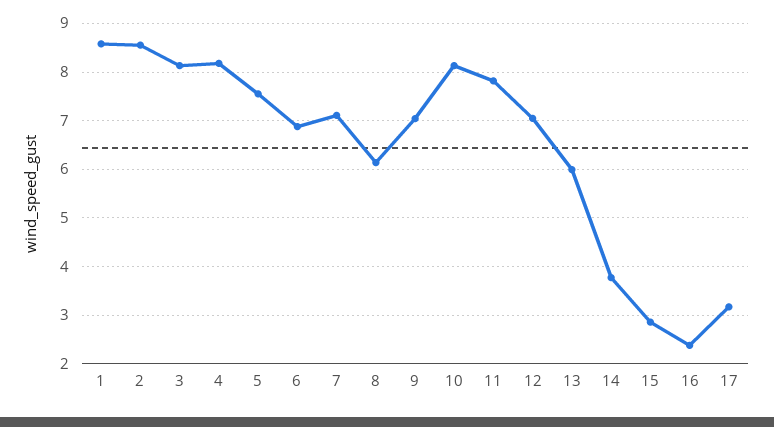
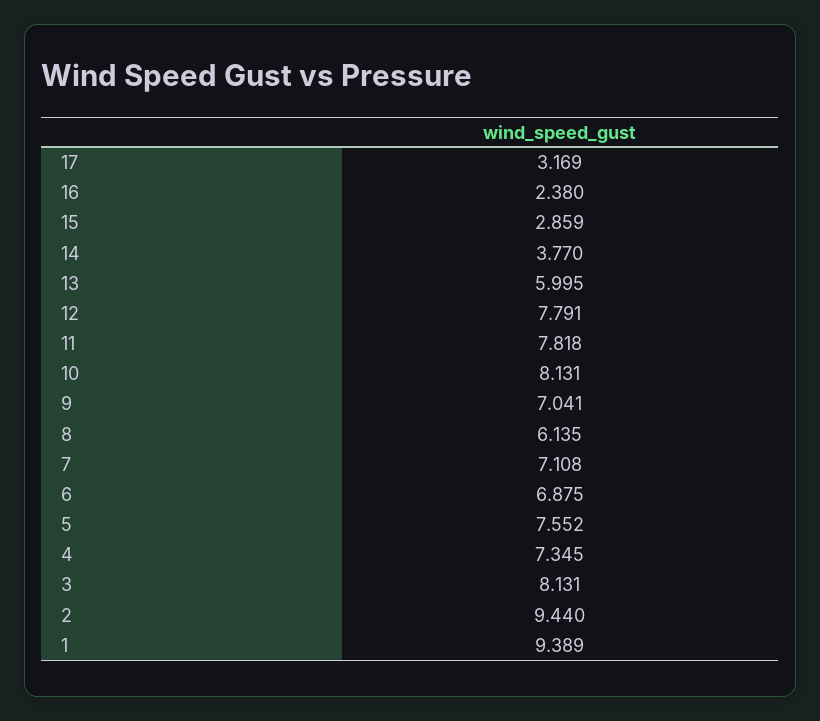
  {
-   "1": 8.6,
+   "1": 9.389,
-   "2": 8.6,
+   "2": 9.44,
    "3": 8.131,
-   "4": 8.2,
+   "4": 7.345,
    "5": 7.552,
    "6": 6.875,
    "7": 7.108,
    "8": 6.135,
    "9": 7.041,
    "10": 8.131,
    "11": 7.818,
-   "12": 7,
+   "12": 7.791,
    "13": 5.995,
    "14": 3.77,
    "15": 2.859,
    "16": 2.38,
    "17": 3.169
  }

